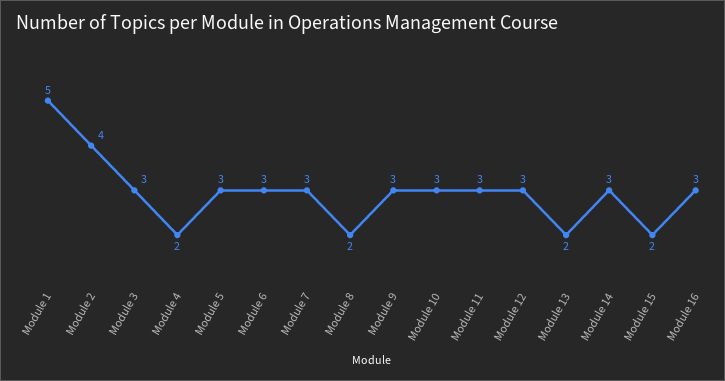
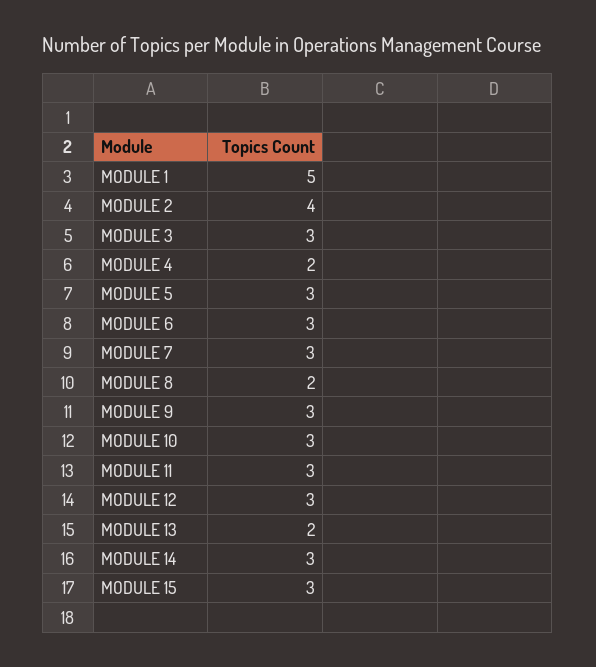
  {
    "Module 1": 5,
    "Module 2": 4,
    "Module 3": 3,
    "Module 4": 2,
    "Module 5": 3,
    "Module 6": 3,
    "Module 7": 3,
    "Module 8": 2,
    "Module 9": 3,
    "Module 10": 3,
    "Module 11": 3,
    "Module 12": 3,
    "Module 13": 2,
    "Module 14": 3,
-   "Module 15": 2,
+   "Module 15": 3
-   "Module 16": 3
  }

